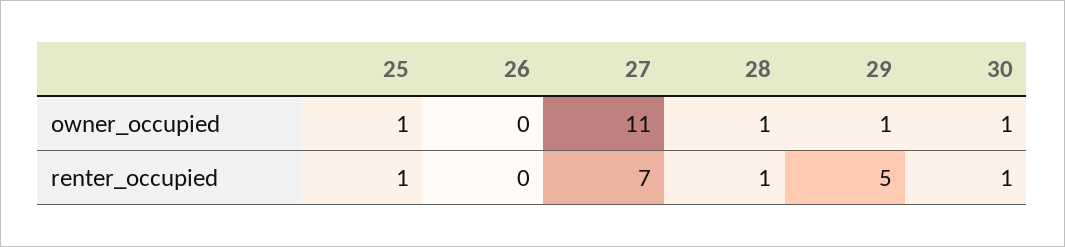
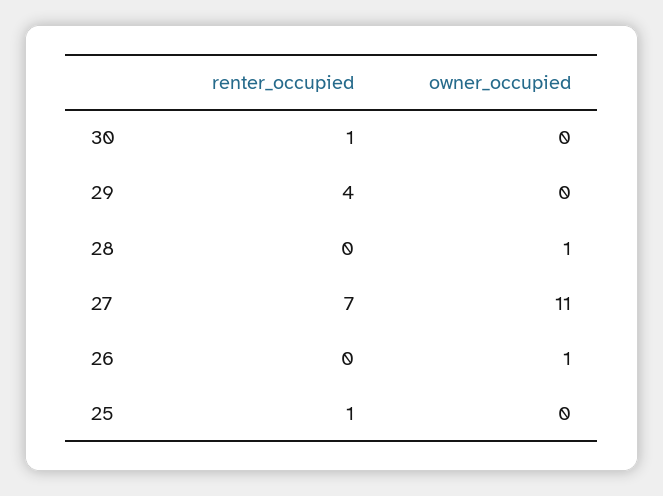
  {
    "25": {
-     "owner_occupied": 1,
+     "owner_occupied": 0,
      "renter_occupied": 1
    },
    "26": {
-     "owner_occupied": 0,
+     "owner_occupied": 1,
      "renter_occupied": 0
    },
    "27": {
      "owner_occupied": 11,
      "renter_occupied": 7
    },
    "28": {
      "owner_occupied": 1,
-     "renter_occupied": 1
+     "renter_occupied": 0
    },
    "29": {
-     "owner_occupied": 1,
+     "owner_occupied": 0,
-     "renter_occupied": 5
+     "renter_occupied": 4
    },
    "30": {
-     "owner_occupied": 1,
+     "owner_occupied": 0,
      "renter_occupied": 1
    }
  }

